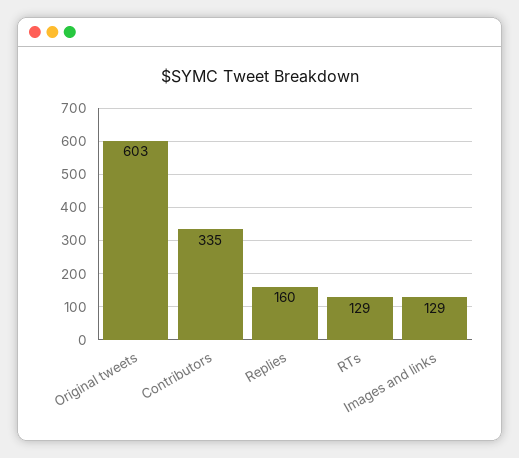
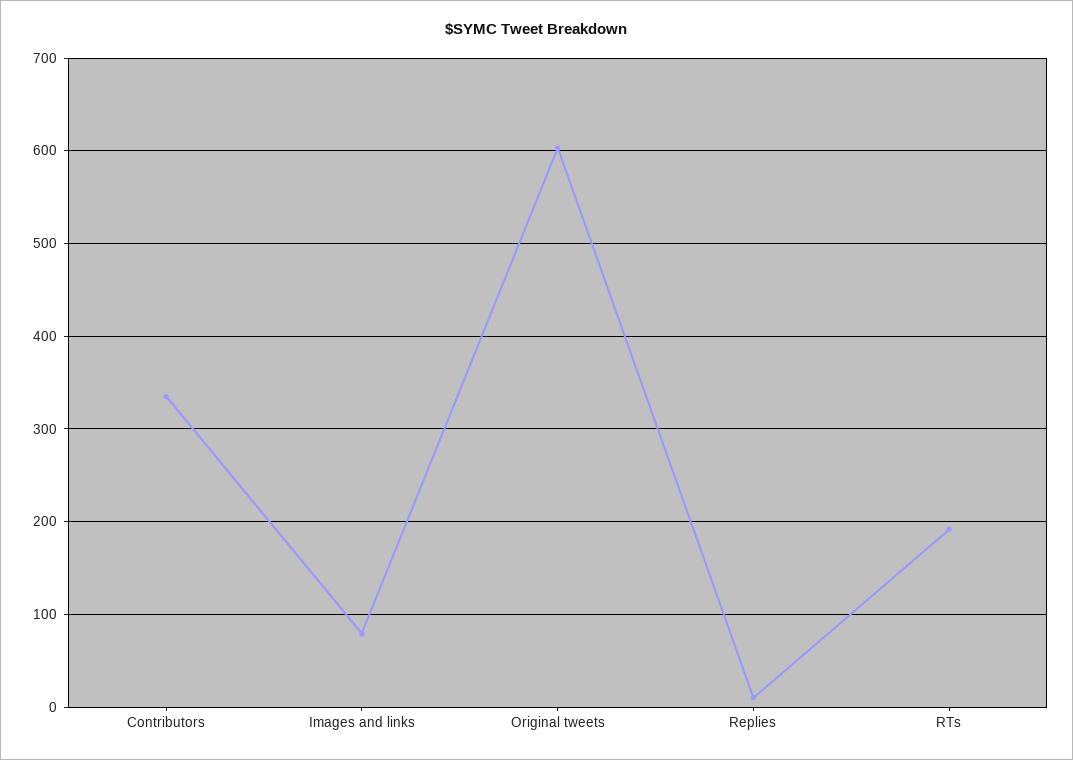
  {
    "Original tweets": 603,
    "Contributors": 335,
-   "Replies": 160,
+   "Replies": 10,
-   "RTs": 129,
+   "RTs": 190,
-   "Images and links": 129
+   "Images and links": 80
  }

